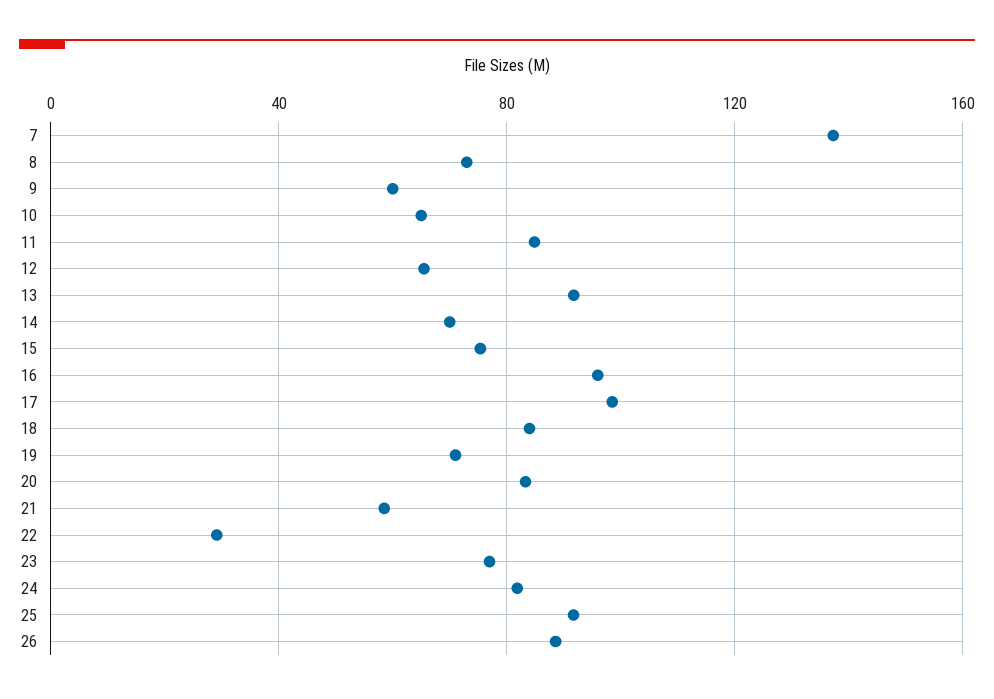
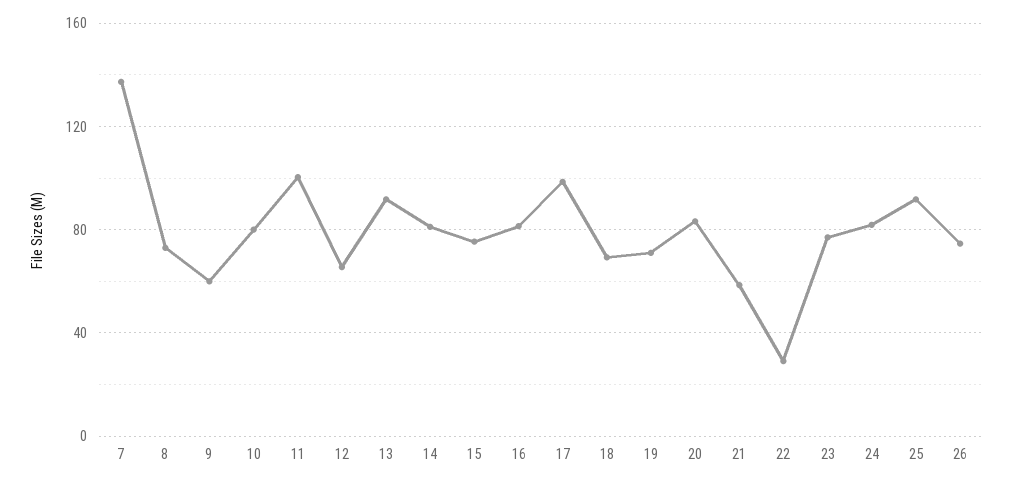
  {
    "7": 135,
    "8": 75,
    "9": 60,
-   "10": 65,
+   "10": 80,
-   "11": 85,
+   "11": 100,
    "12": 65,
    "13": 90,
-   "14": 70,
+   "14": 80,
    "15": 75,
-   "16": 95,
+   "16": 80,
    "17": 100,
-   "18": 85,
+   "18": 70,
    "19": 70,
    "20": 85,
    "21": 60,
    "22": 30,
    "23": 75,
    "24": 80,
    "25": 90,
-   "26": 90
+   "26": 75
  }

